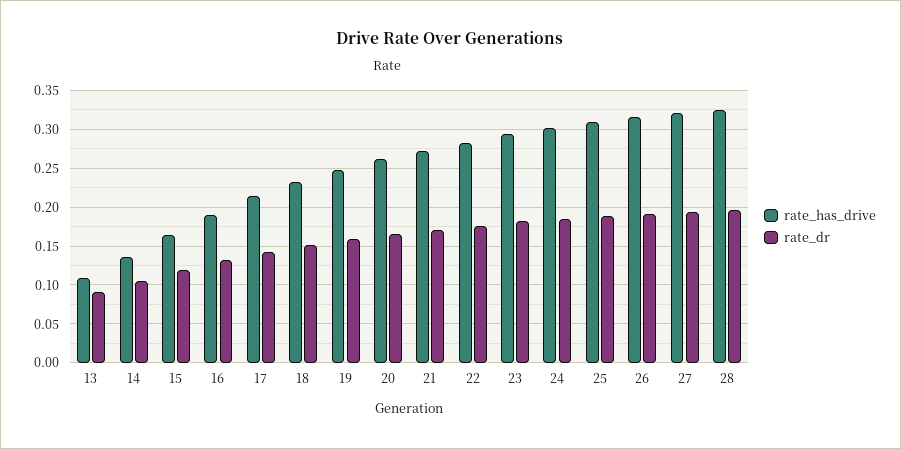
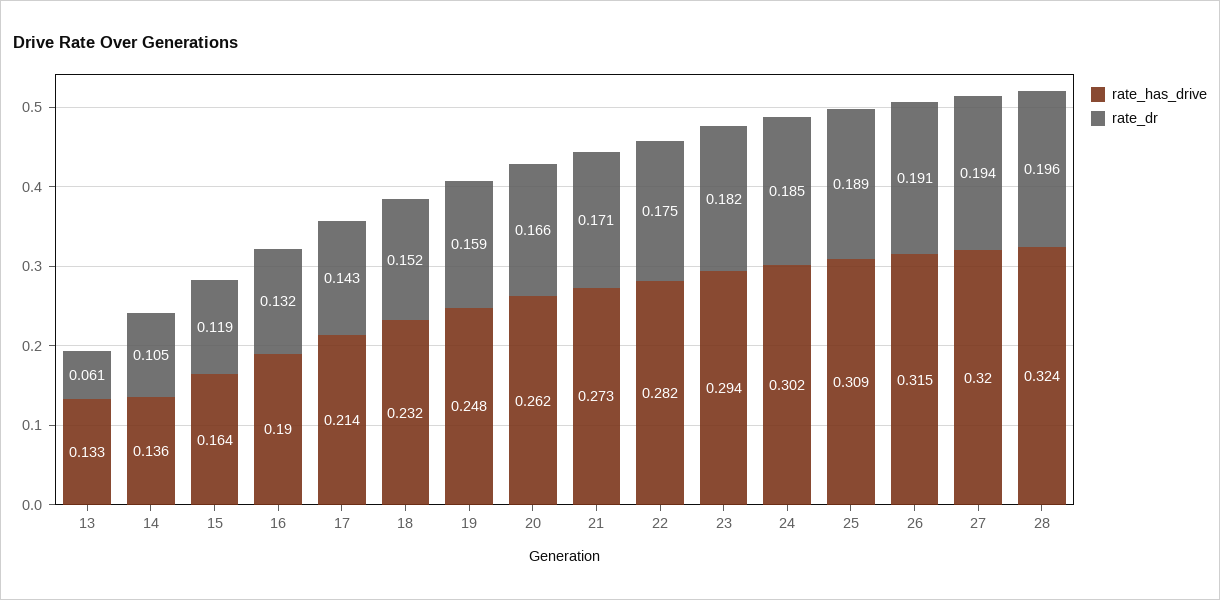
  {
    "rate_has_drive": {
-     "13": 0.11,
+     "13": 0.133,
      "14": 0.136,
      "15": 0.164,
      "16": 0.19,
      "17": 0.214,
      "18": 0.232,
      "19": 0.248,
      "20": 0.262,
      "21": 0.273,
      "22": 0.282,
      "23": 0.294,
      "24": 0.302,
      "25": 0.309,
      "26": 0.315,
      "27": 0.32,
      "28": 0.324
    },
    "rate_dr": {
-     "13": 0.09,
+     "13": 0.061,
      "14": 0.105,
      "15": 0.119,
      "16": 0.132,
      "17": 0.143,
      "18": 0.152,
      "19": 0.159,
      "20": 0.166,
      "21": 0.171,
      "22": 0.175,
      "23": 0.182,
      "24": 0.185,
      "25": 0.189,
      "26": 0.191,
      "27": 0.194,
      "28": 0.196
    }
  }

